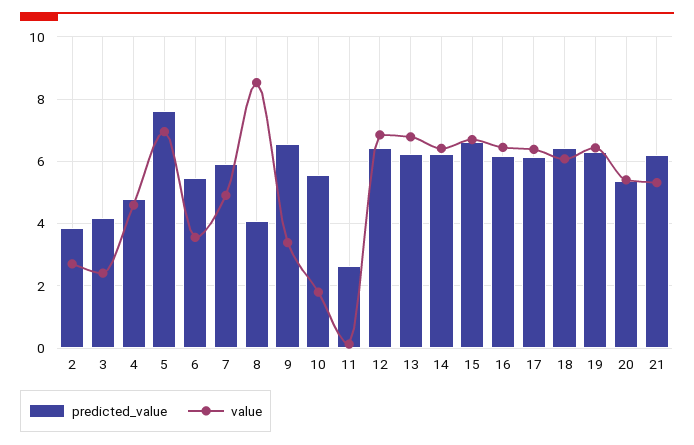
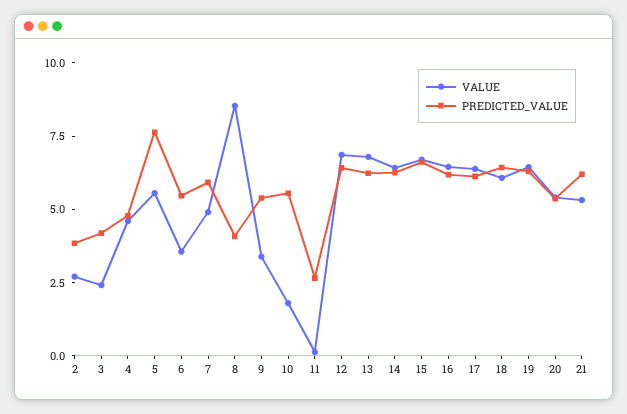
  {
    "predicted_value": {
      "2": 3.8,
      "3": 4.2,
      "4": 4.8,
      "5": 7.6,
      "6": 5.4,
      "7": 6,
      "8": 4,
-     "9": 6.6,
+     "9": 5.5,
      "10": 5.6,
      "11": 2.6,
      "12": 6.4,
      "13": 6.2,
      "14": 6.2,
      "15": 6.6,
      "16": 6.2,
      "17": 6.2,
      "18": 6.4,
      "19": 6.2,
      "20": 5.4,
      "21": 6.2
    },
    "value": {
      "2": 2.8,
      "3": 2.4,
      "4": 4.6,
-     "5": 7,
+     "5": 5.5,
      "6": 3.6,
      "7": 5,
      "8": 8.6,
      "9": 3.4,
      "10": 1.8,
      "11": 0.2,
      "12": 6.8,
      "13": 6.8,
      "14": 6.4,
      "15": 6.8,
      "16": 6.4,
      "17": 6.4,
      "18": 6,
      "19": 6.4,
      "20": 5.4,
      "21": 5.4
    }
  }

